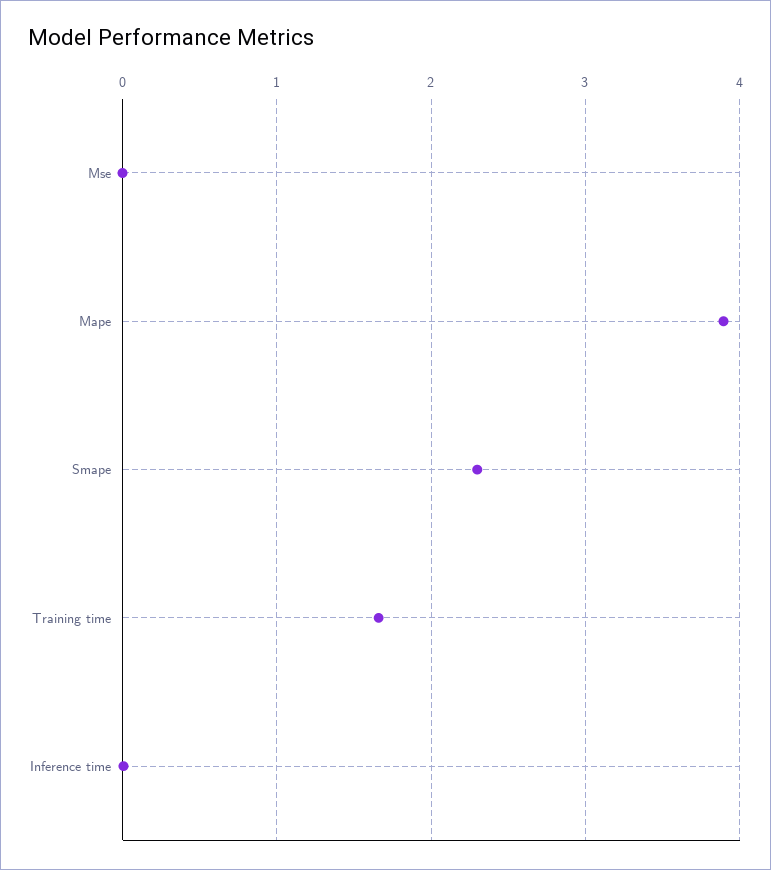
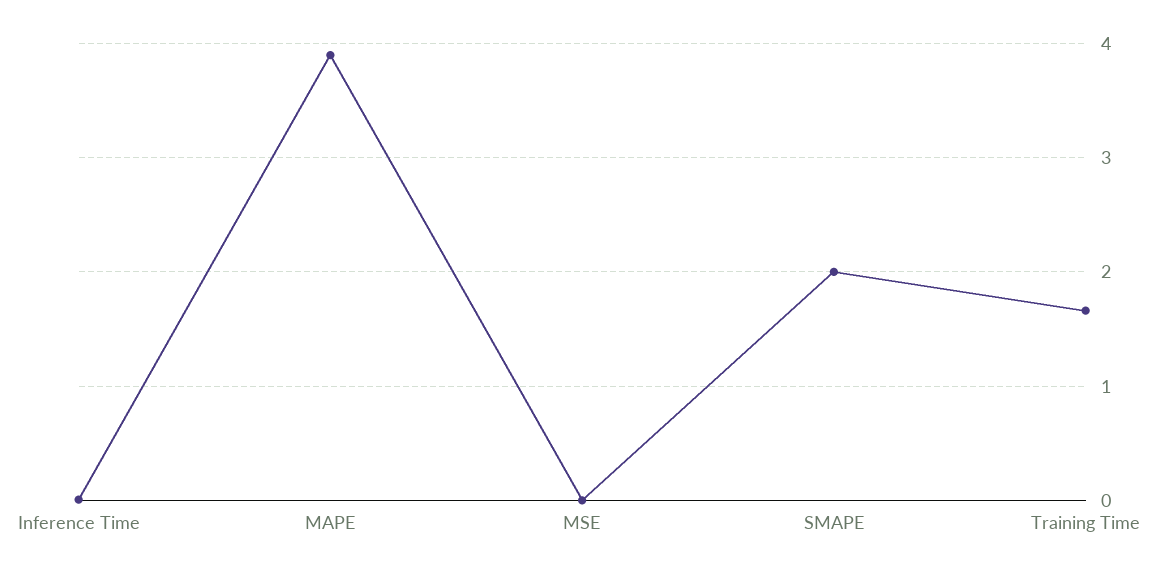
  {
    "Mse": 0,
    "Mape": 3.9,
-   "Smape": 2.3,
+   "Smape": 2,
    "Training time": 1.7,
    "Inference time": 0
  }

